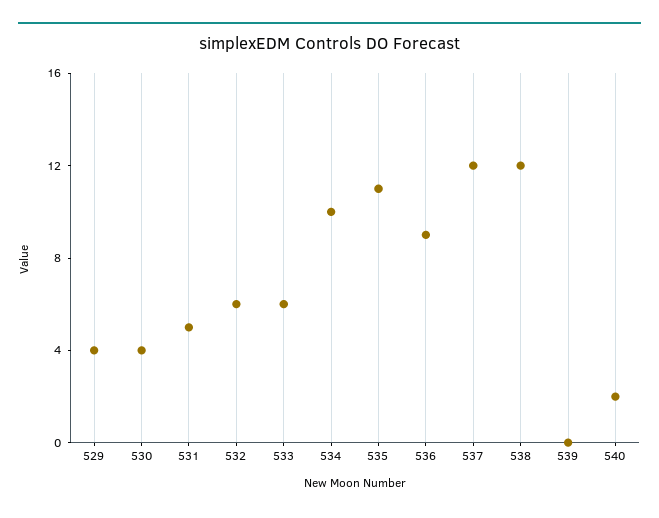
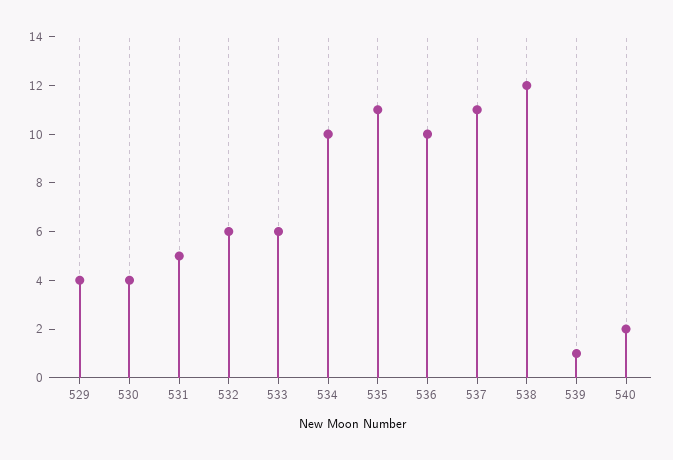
  {
    "529": 4,
    "530": 4,
    "531": 5,
    "532": 6,
    "533": 6,
    "534": 10,
    "535": 11,
-   "536": 9,
+   "536": 10,
-   "537": 12,
+   "537": 11,
    "538": 12,
-   "539": 0,
+   "539": 1,
    "540": 2
  }

